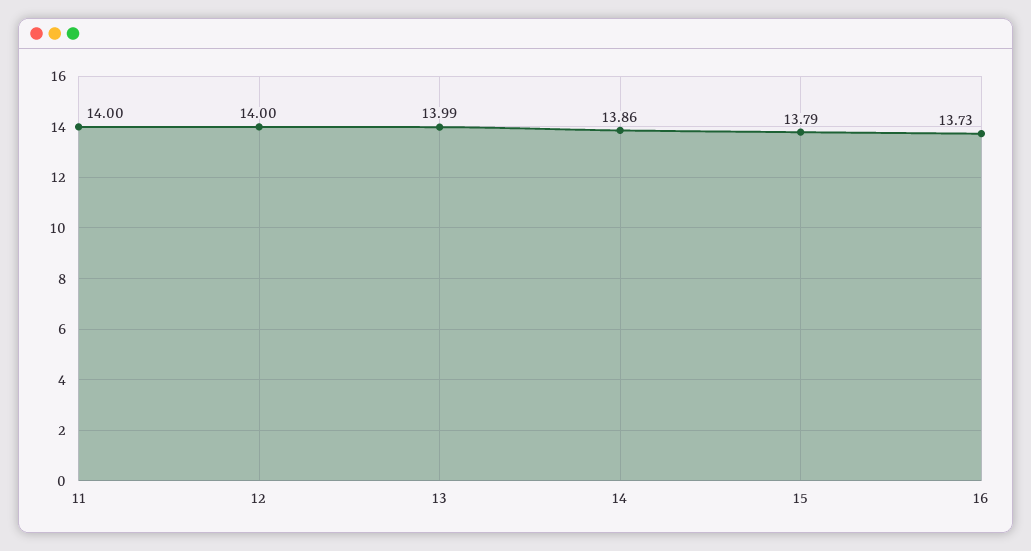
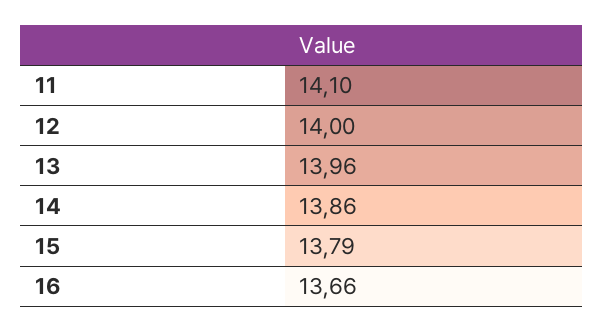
  {
-   "11": 14,
+   "11": 14.1,
    "12": 14,
-   "13": 13.99,
+   "13": 13.96,
    "14": 13.86,
    "15": 13.79,
-   "16": 13.73
+   "16": 13.66
  }

